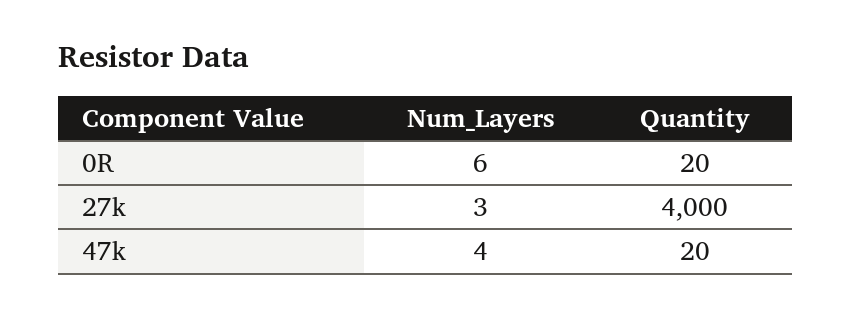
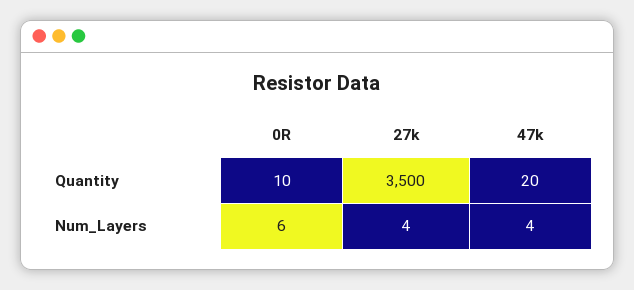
  {
    "Num_Layers": {
      "0R": 6,
-     "27k": 3,
+     "27k": 4,
      "47k": 4
    },
    "Quantity": {
-     "0R": 20,
+     "0R": 10,
-     "27k": 4000,
+     "27k": 3500,
      "47k": 20
    }
  }

